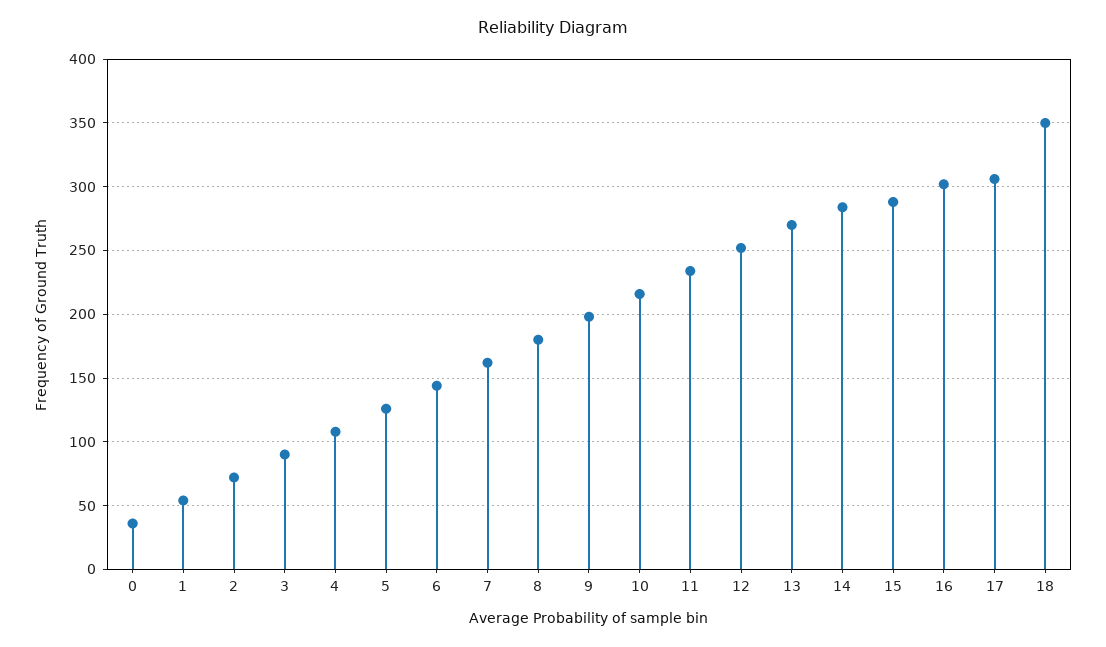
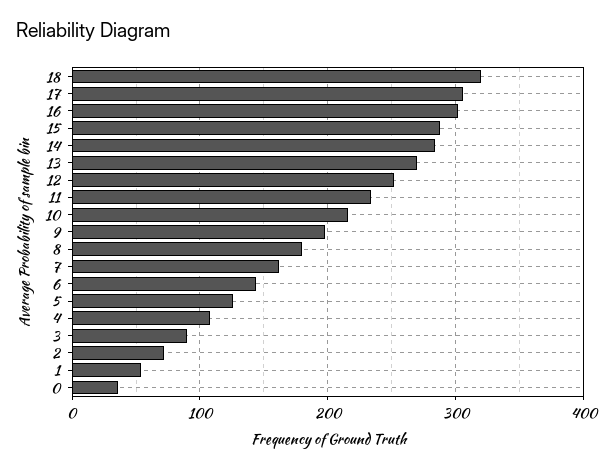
  {
    "0": 35,
    "1": 55,
    "2": 70,
    "3": 90,
    "4": 110,
    "5": 125,
    "6": 145,
    "7": 160,
    "8": 180,
    "9": 200,
    "10": 215,
    "11": 235,
    "12": 250,
    "13": 270,
    "14": 285,
    "15": 290,
    "16": 300,
    "17": 305,
-   "18": 350
+   "18": 320
  }

